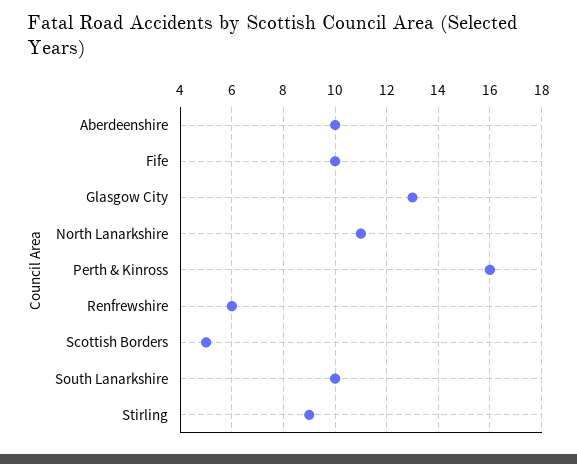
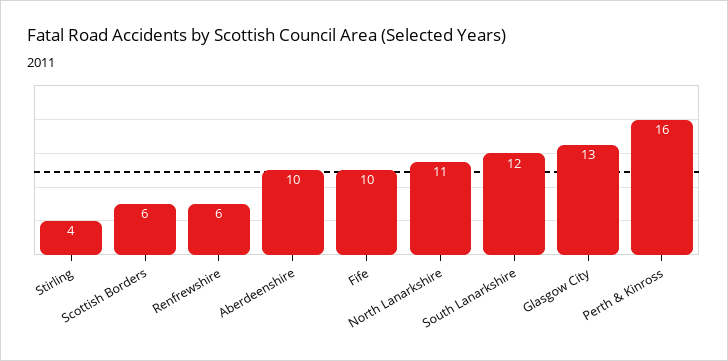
  {
    "Aberdeenshire": 10,
    "Fife": 10,
    "Glasgow City": 13,
    "North Lanarkshire": 11,
    "Perth & Kinross": 16,
    "Renfrewshire": 6,
-   "Scottish Borders": 5,
+   "Scottish Borders": 6,
-   "South Lanarkshire": 10,
+   "South Lanarkshire": 12,
-   "Stirling": 9
+   "Stirling": 4
  }

